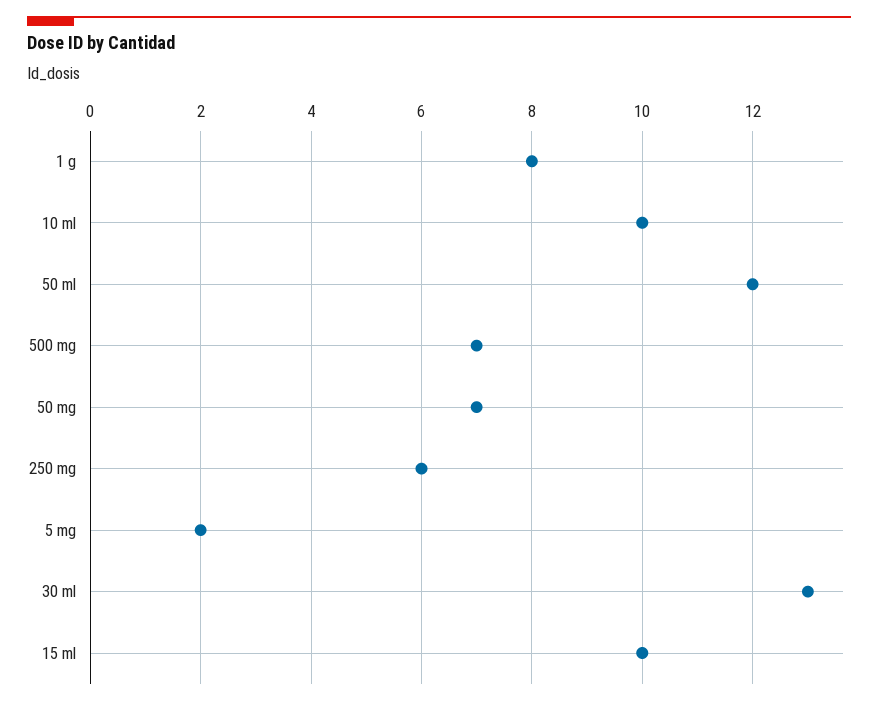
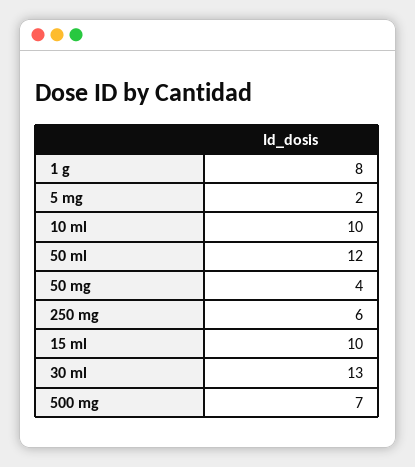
  {
    "1 g": 8,
    "10 ml": 10,
    "50 ml": 12,
    "500 mg": 7,
-   "50 mg": 7,
+   "50 mg": 4,
    "250 mg": 6,
    "5 mg": 2,
    "30 ml": 13,
    "15 ml": 10
  }

